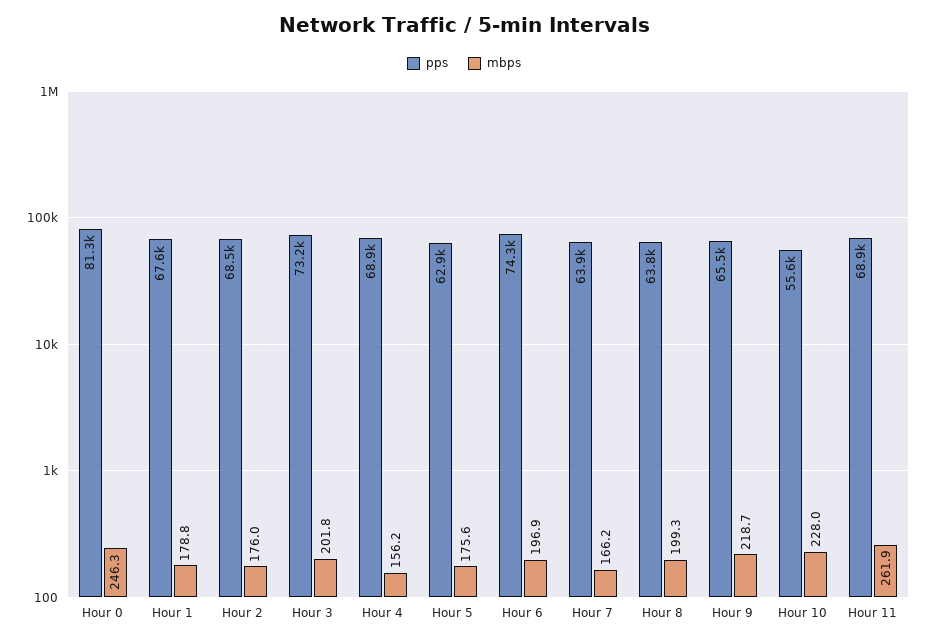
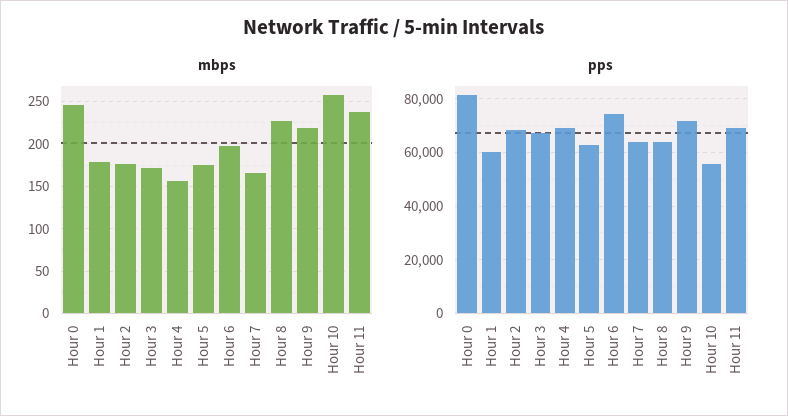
  {
    "pps": {
      "Hour 0": 81300,
-     "Hour 1": 67600,
+     "Hour 1": 60000,
      "Hour 2": 68500,
-     "Hour 3": 73200,
+     "Hour 3": 67500,
      "Hour 4": 68900,
      "Hour 5": 62900,
      "Hour 6": 74300,
      "Hour 7": 63900,
      "Hour 8": 63800,
-     "Hour 9": 65500,
+     "Hour 9": 72500,
      "Hour 10": 55600,
      "Hour 11": 68900
    },
    "mbps": {
      "Hour 0": 246.3,
      "Hour 1": 178.8,
      "Hour 2": 176,
-     "Hour 3": 201.8,
+     "Hour 3": 170,
      "Hour 4": 156.2,
      "Hour 5": 175.6,
      "Hour 6": 196.9,
      "Hour 7": 166.2,
-     "Hour 8": 199.3,
+     "Hour 8": 230,
      "Hour 9": 218.7,
-     "Hour 10": 228,
+     "Hour 10": 260,
-     "Hour 11": 261.9
+     "Hour 11": 240
    }
  }

